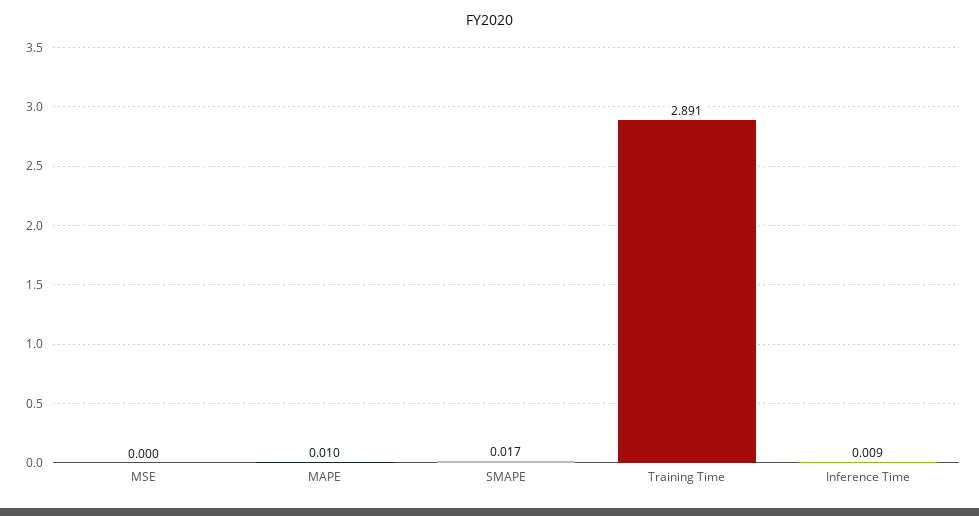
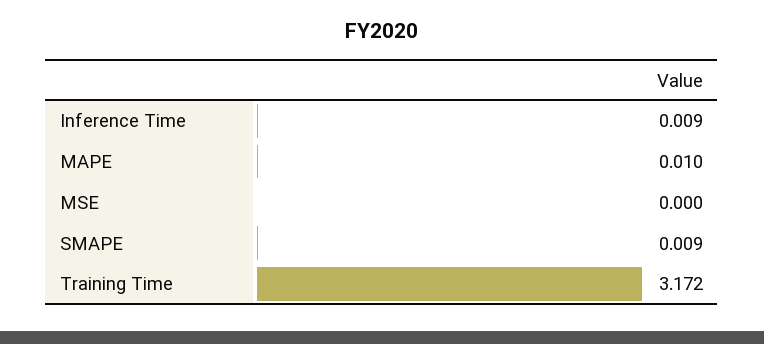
  {
    "MSE": 0,
    "MAPE": 0.01,
-   "SMAPE": 0.017,
+   "SMAPE": 0.009,
-   "Training Time": 2.891,
+   "Training Time": 3.172,
    "Inference Time": 0.009
  }

